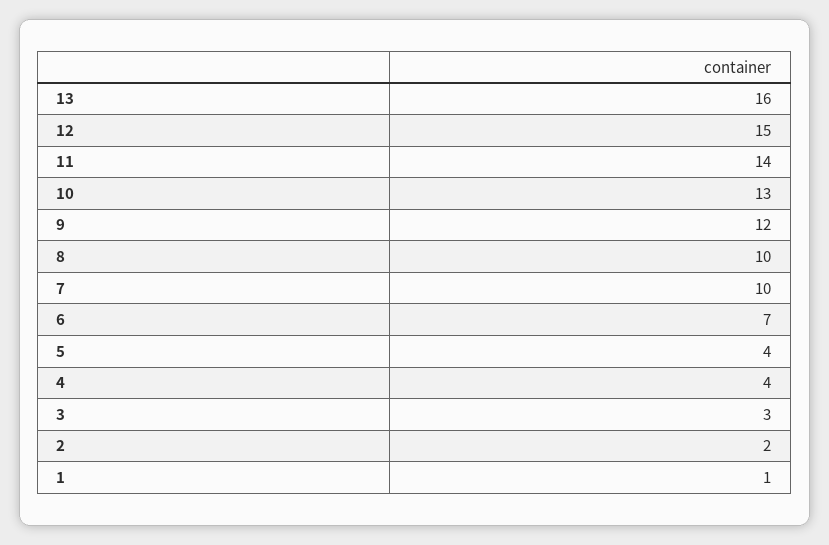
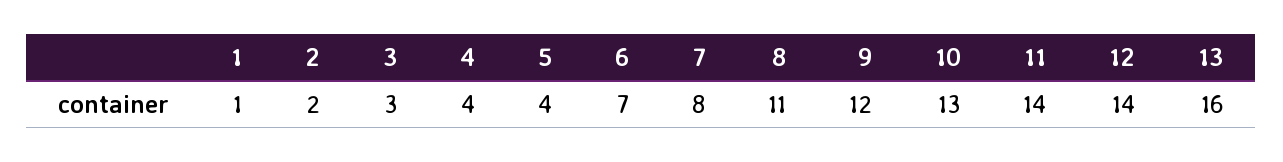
  {
    "13": 16,
-   "12": 15,
+   "12": 14,
    "11": 14,
    "10": 13,
    "9": 12,
-   "8": 10,
+   "8": 11,
-   "7": 10,
+   "7": 8,
    "6": 7,
    "5": 4,
    "4": 4,
    "3": 3,
    "2": 2,
    "1": 1
  }

